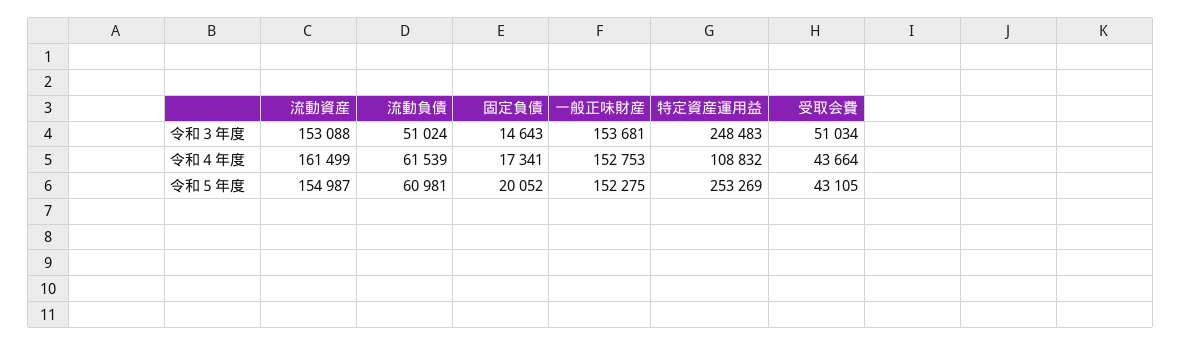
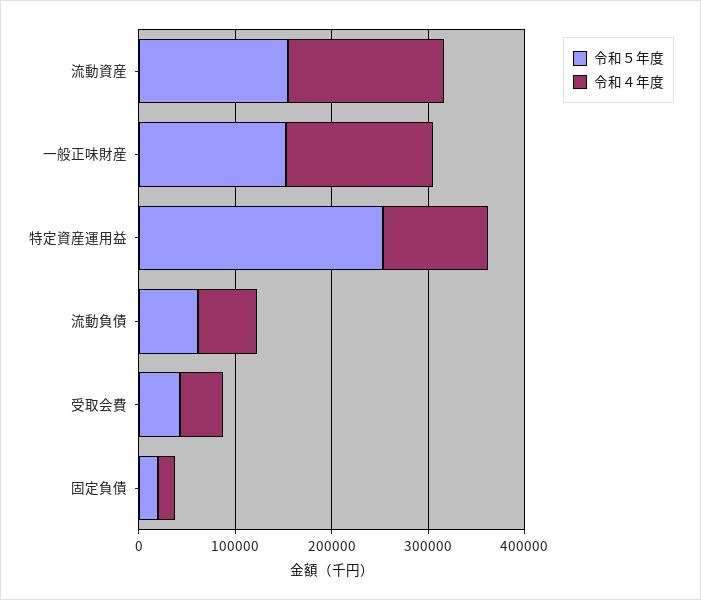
  {
-   "令和３年度": {
-     "流動資産": 153088,
-     "流動負債": 51024,
-     "固定負債": 14643,
-     "一般正味財産": 153681,
-     "特定資産運用益": 248483,
-     "受取会費": 51034
-   },
    "令和４年度": {
      "流動資産": 161499,
      "流動負債": 61539,
      "固定負債": 17341,
      "一般正味財産": 152753,
      "特定資産運用益": 108832,
      "受取会費": 43664
    },
    "令和５年度": {
      "流動資産": 154987,
      "流動負債": 60981,
      "固定負債": 20052,
      "一般正味財産": 152275,
      "特定資産運用益": 253269,
      "受取会費": 43105
    }
  }

